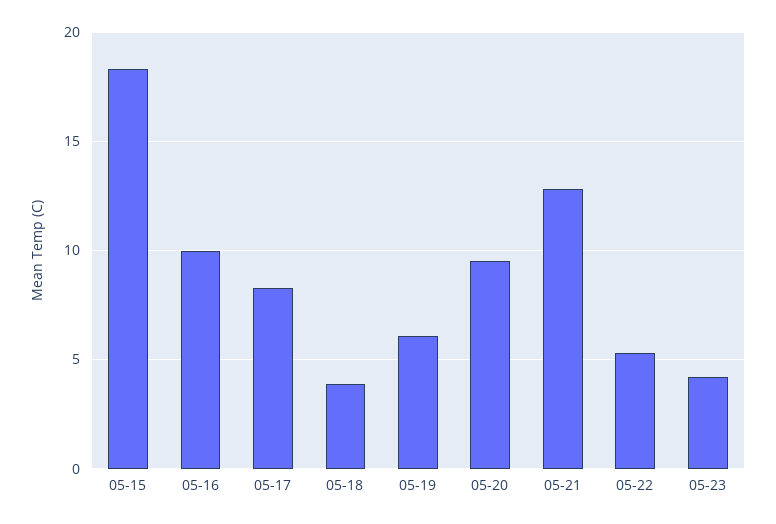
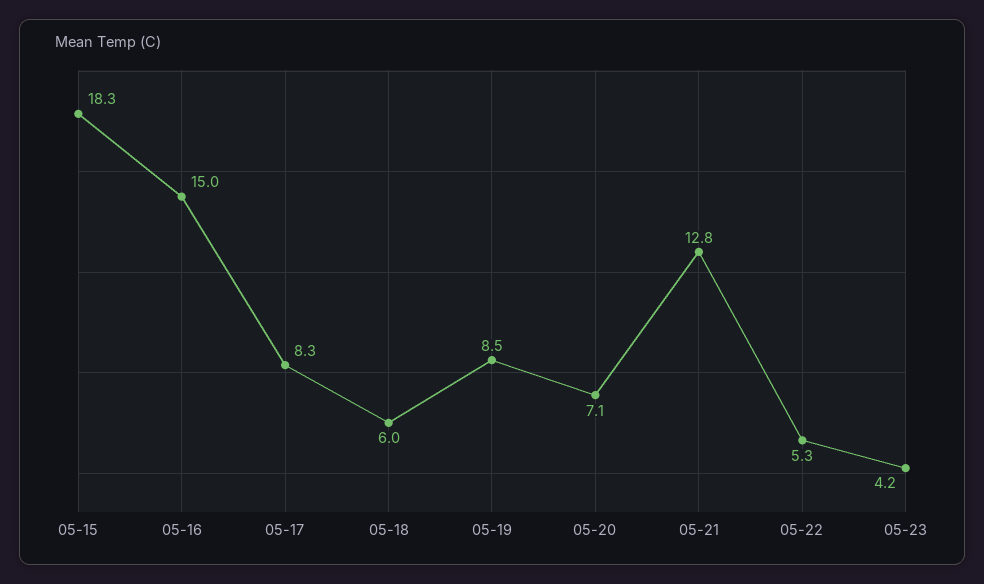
  {
    "05-15": 18.3,
-   "05-16": 10,
+   "05-16": 15,
    "05-17": 8.3,
-   "05-18": 4,
+   "05-18": 6,
-   "05-19": 6,
+   "05-19": 8.5,
-   "05-20": 9.5,
+   "05-20": 7.1,
    "05-21": 12.8,
    "05-22": 5.3,
    "05-23": 4.2
  }

